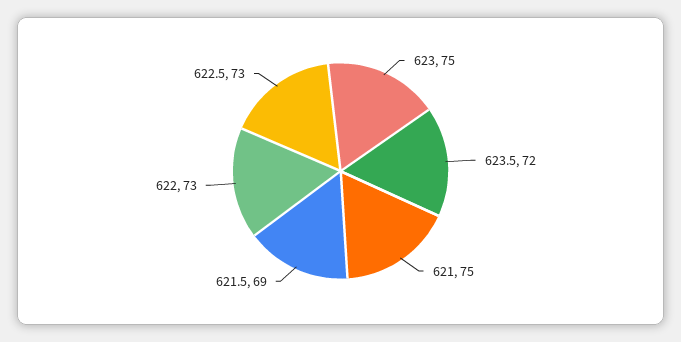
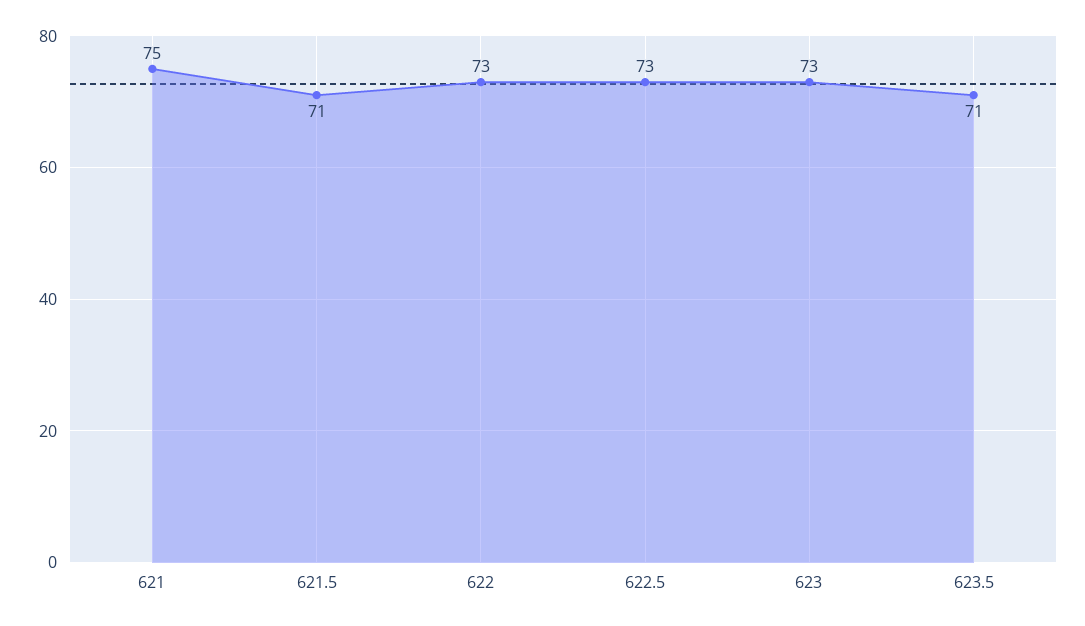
  {
-   "623": 75,
+   "623": 73,
-   "623.5": 72,
+   "623.5": 71,
    "621": 75,
-   "621.5": 69,
+   "621.5": 71,
    "622": 73,
    "622.5": 73
  }

